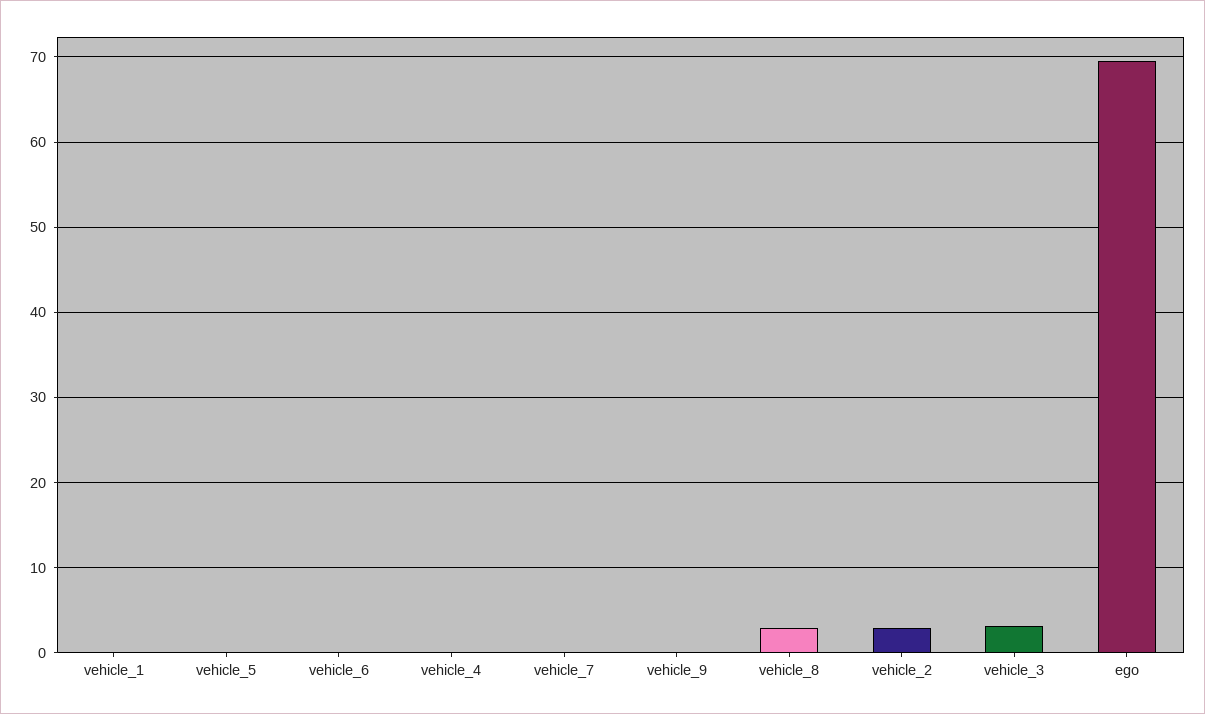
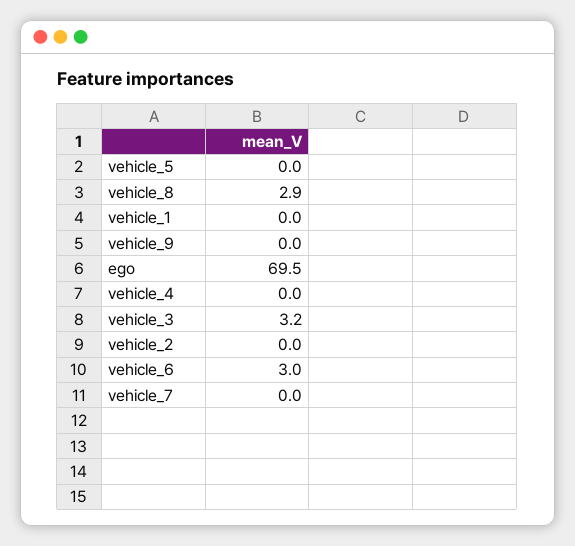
  {
    "vehicle_1": 0,
    "vehicle_5": 0,
-   "vehicle_6": 0,
+   "vehicle_6": 3,
    "vehicle_4": 0,
    "vehicle_7": 0,
    "vehicle_9": 0,
    "vehicle_8": 2.9,
-   "vehicle_2": 3,
+   "vehicle_2": 0,
    "vehicle_3": 3.2,
    "ego": 69.5
  }

